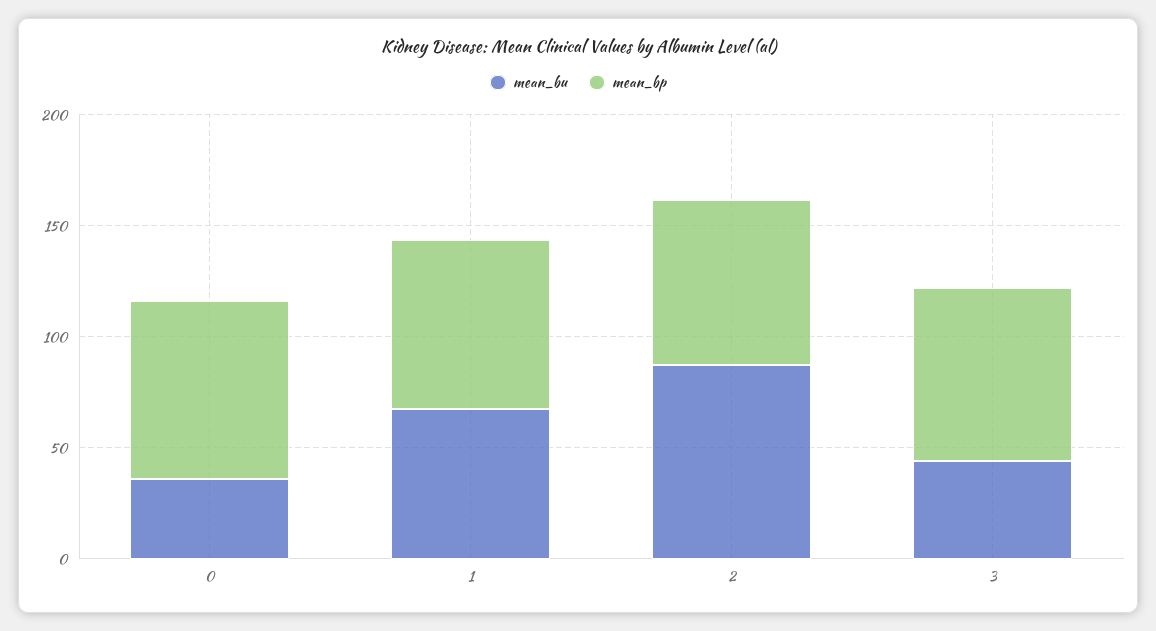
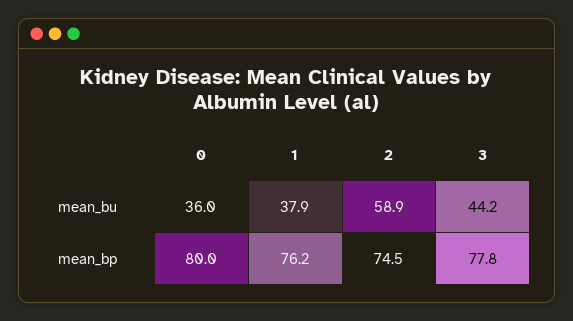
  {
    "mean_bu": {
      "0": 36,
-     "1": 70,
+     "1": 37.9,
-     "2": 90,
+     "2": 58.9,
      "3": 44.2
    },
    "mean_bp": {
      "0": 80,
      "1": 76.2,
      "2": 74.5,
      "3": 77.8
    }
  }

